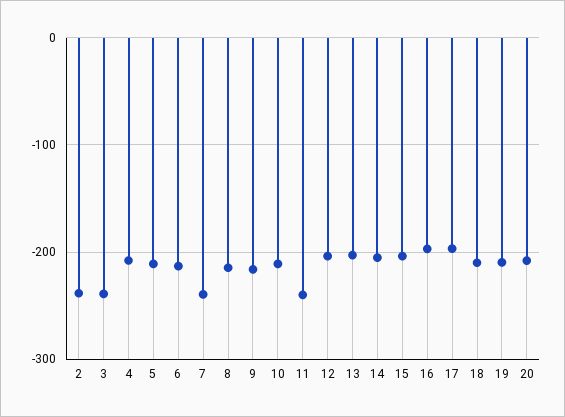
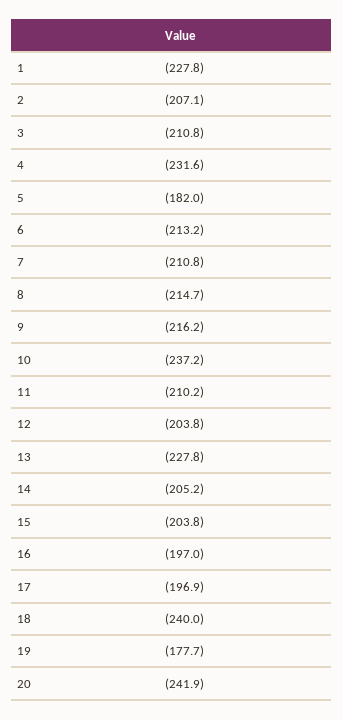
  {
-   "2": -240,
+   "2": -207.1,
-   "3": -240,
+   "3": -210.8,
-   "4": -210,
+   "4": -231.6,
-   "5": -210,
+   "5": -182,
    "6": -213.2,
-   "7": -240,
+   "7": -210.8,
    "8": -214.7,
    "9": -216.2,
-   "10": -210,
+   "10": -237.2,
-   "11": -240,
+   "11": -210.2,
    "12": -203.8,
-   "13": -200,
+   "13": -227.8,
    "14": -205.2,
    "15": -203.8,
    "16": -197,
    "17": -196.9,
-   "18": -210,
+   "18": -240,
-   "19": -210,
+   "19": -177.7,
-   "20": -210
+   "20": -241.9,
+   "1": -227.8
  }

